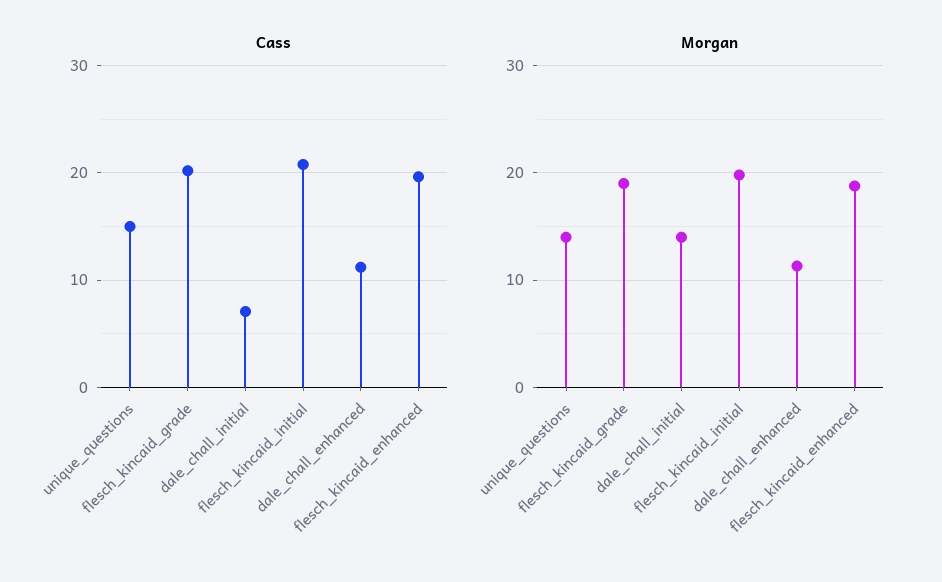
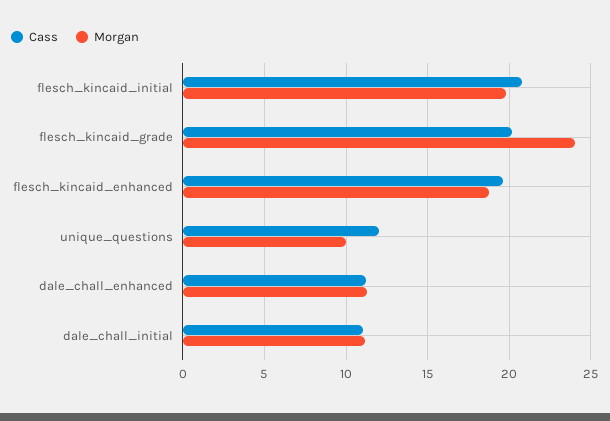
  {
    "Cass": {
-     "unique_questions": 15,
+     "unique_questions": 12,
      "flesch_kincaid_grade": 20,
-     "dale_chall_initial": 7,
+     "dale_chall_initial": 11,
      "flesch_kincaid_initial": 21,
      "dale_chall_enhanced": 11,
      "flesch_kincaid_enhanced": 19.5
    },
    "Morgan": {
-     "unique_questions": 14,
+     "unique_questions": 10,
-     "flesch_kincaid_grade": 19,
+     "flesch_kincaid_grade": 24,
-     "dale_chall_initial": 14,
+     "dale_chall_initial": 11,
      "flesch_kincaid_initial": 20,
      "dale_chall_enhanced": 11.5,
      "flesch_kincaid_enhanced": 19
    }
  }

